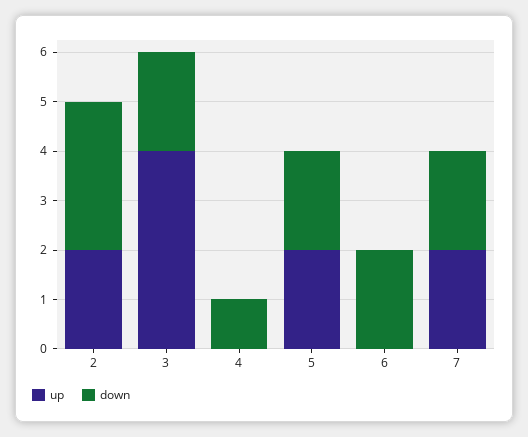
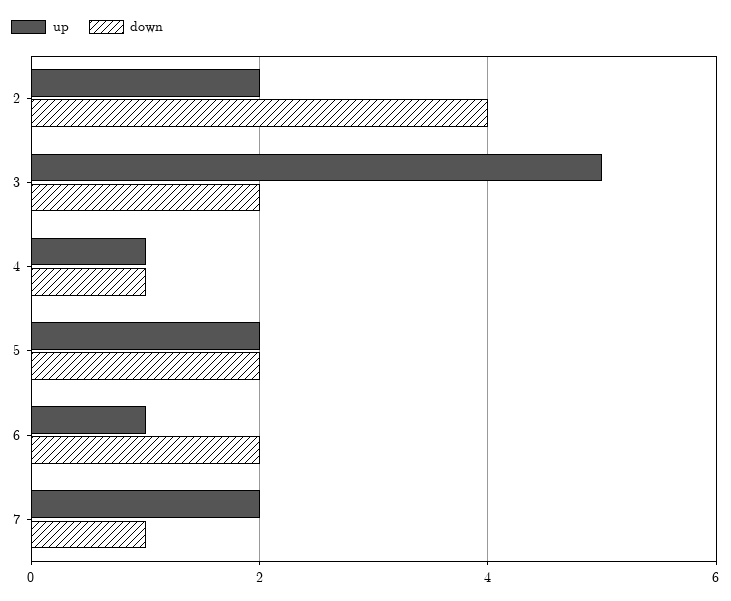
  {
    "up": {
      "2": 2,
-     "3": 4,
+     "3": 5,
-     "4": 0,
+     "4": 1,
      "5": 2,
-     "6": 0,
+     "6": 1,
      "7": 2
    },
    "down": {
-     "2": 3,
+     "2": 4,
      "3": 2,
      "4": 1,
      "5": 2,
      "6": 2,
-     "7": 2
+     "7": 1
    }
  }

